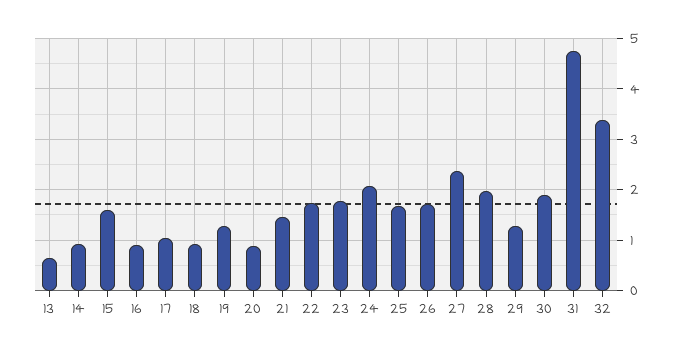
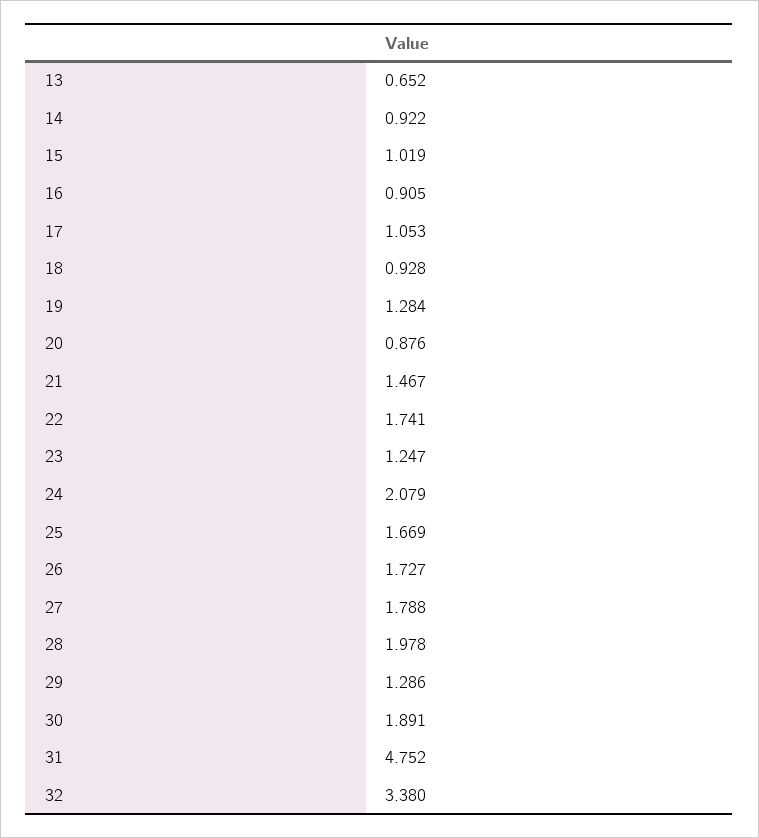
  {
    "13": 0.652,
    "14": 0.922,
-   "15": 1.6,
+   "15": 1.019,
    "16": 0.905,
    "17": 1.053,
    "18": 0.928,
    "19": 1.284,
    "20": 0.876,
    "21": 1.467,
    "22": 1.741,
-   "23": 1.8,
+   "23": 1.247,
    "24": 2.079,
    "25": 1.669,
    "26": 1.727,
-   "27": 2.4,
+   "27": 1.788,
    "28": 1.978,
    "29": 1.286,
    "30": 1.891,
    "31": 4.752,
    "32": 3.38
  }

